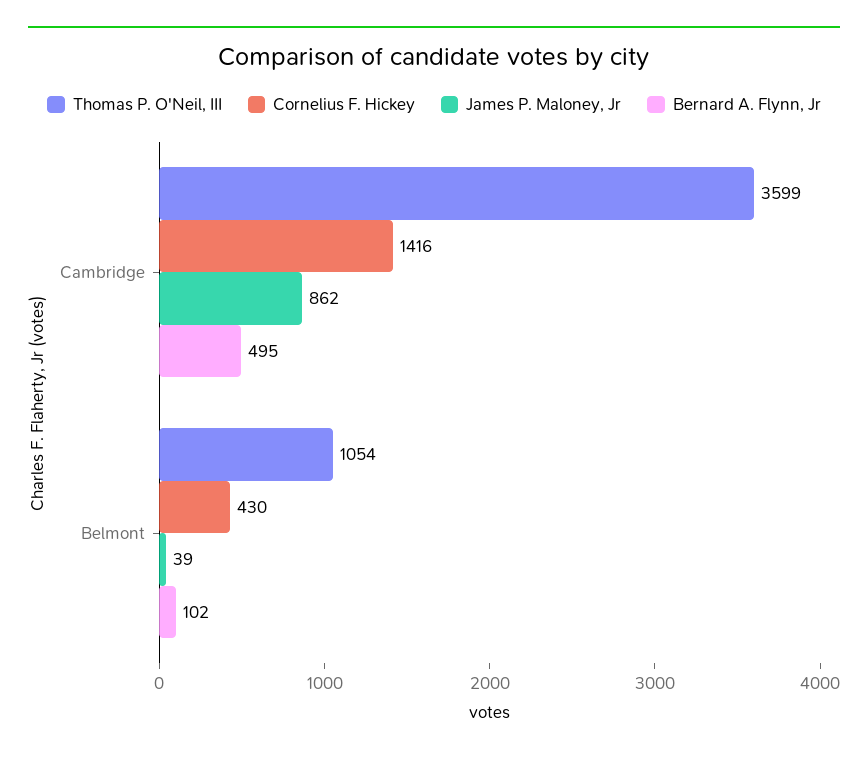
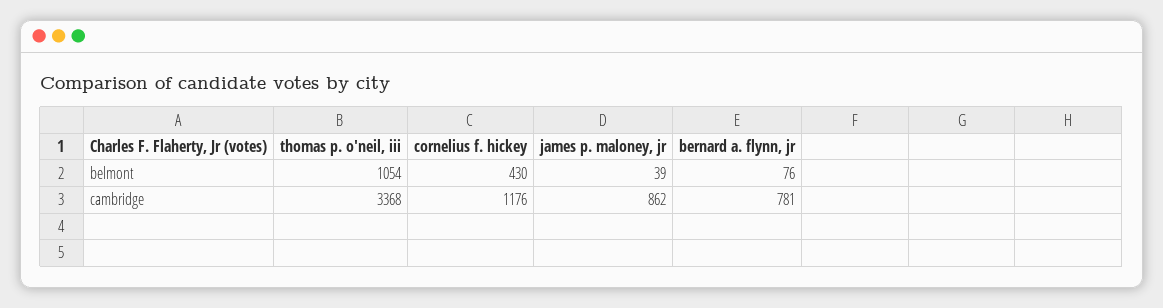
  {
    "Thomas P. O'Neil, III": {
-     "Cambridge": 3599,
+     "Cambridge": 3368,
      "Belmont": 1054
    },
    "Cornelius F. Hickey": {
-     "Cambridge": 1416,
+     "Cambridge": 1176,
      "Belmont": 430
    },
    "James P. Maloney, Jr": {
      "Cambridge": 862,
      "Belmont": 39
    },
    "Bernard A. Flynn, Jr": {
-     "Cambridge": 495,
+     "Cambridge": 781,
-     "Belmont": 102
+     "Belmont": 76
    }
  }

